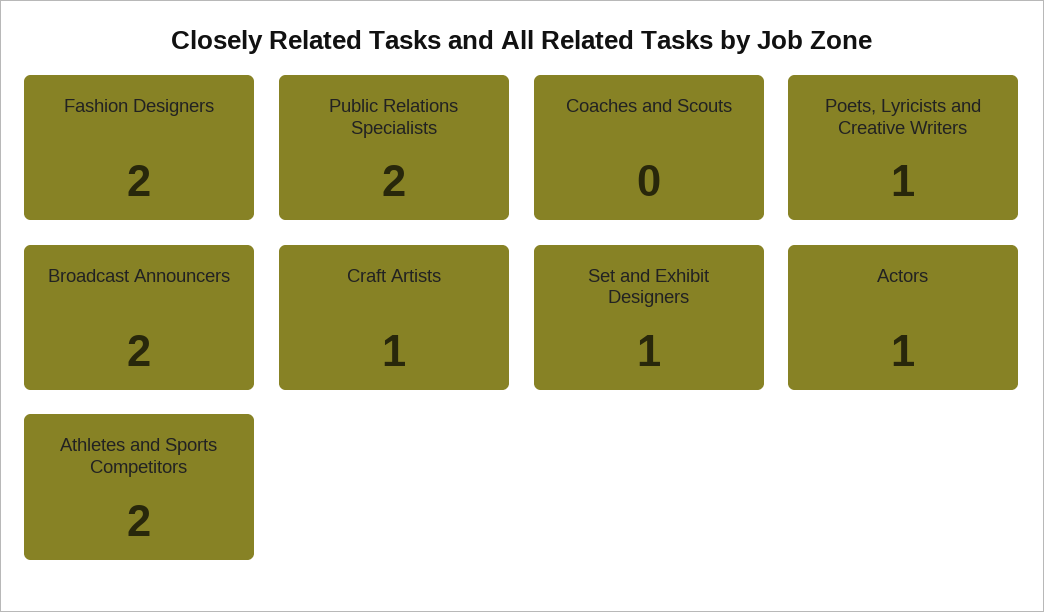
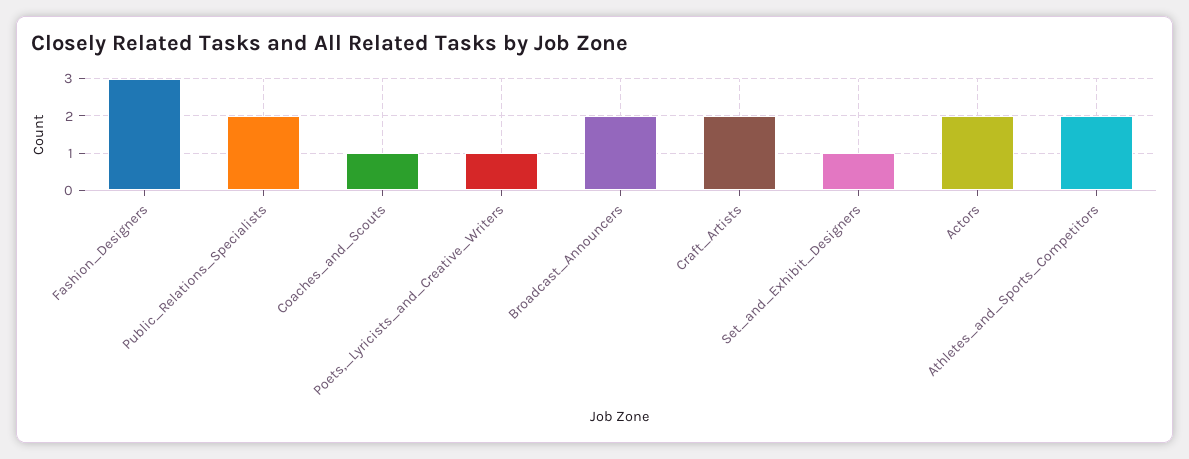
  {
-   "Fashion Designers": 2,
+   "Fashion Designers": 3,
    "Public Relations Specialists": 2,
-   "Coaches and Scouts": 0,
+   "Coaches and Scouts": 1,
    "Poets, Lyricists and Creative Writers": 1,
    "Broadcast Announcers": 2,
-   "Craft Artists": 1,
+   "Craft Artists": 2,
    "Set and Exhibit Designers": 1,
-   "Actors": 1,
+   "Actors": 2,
    "Athletes and Sports Competitors": 2
  }

